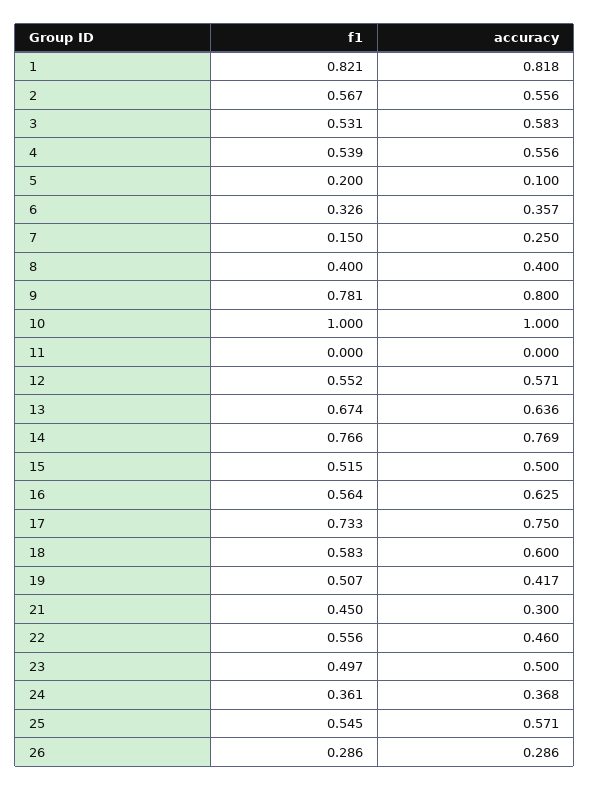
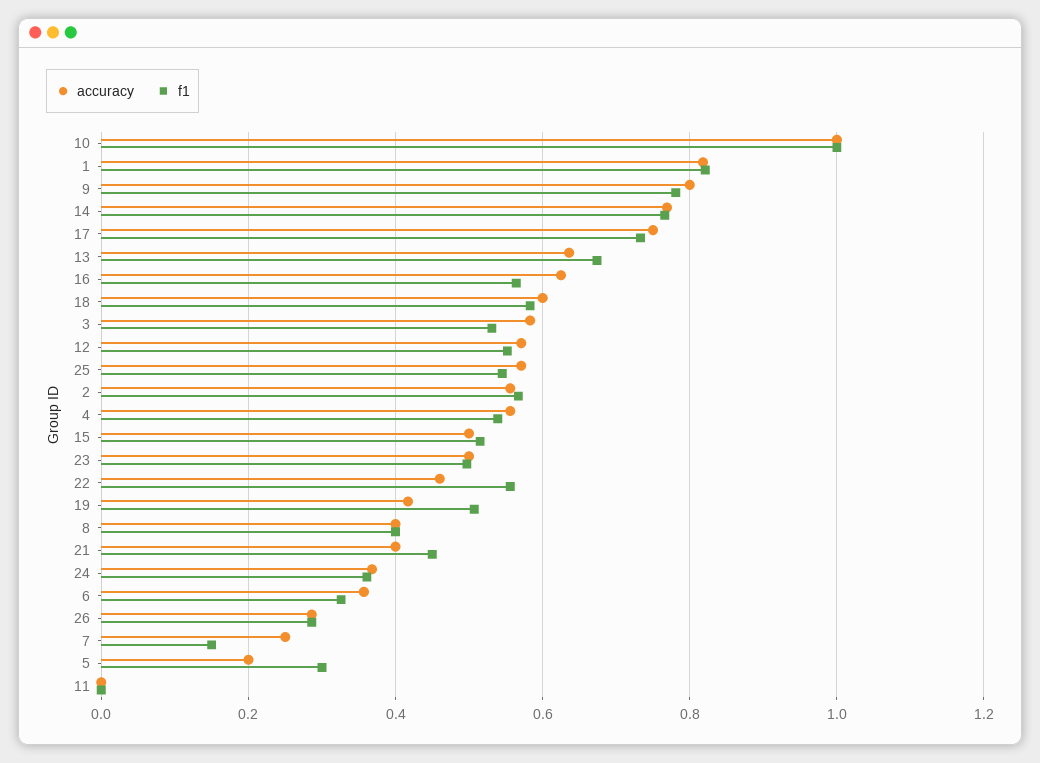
  {
    "f1": {
      "1": 0.821,
      "2": 0.567,
      "3": 0.531,
      "4": 0.539,
-     "5": 0.2,
+     "5": 0.3,
      "6": 0.326,
      "7": 0.15,
      "8": 0.4,
      "9": 0.781,
      "10": 1,
      "11": 0,
      "12": 0.552,
      "13": 0.674,
      "14": 0.766,
      "15": 0.515,
      "16": 0.564,
      "17": 0.733,
      "18": 0.583,
      "19": 0.507,
      "21": 0.45,
      "22": 0.556,
      "23": 0.497,
      "24": 0.361,
      "25": 0.545,
      "26": 0.286
    },
    "accuracy": {
      "1": 0.818,
      "2": 0.556,
      "3": 0.583,
      "4": 0.556,
-     "5": 0.1,
+     "5": 0.2,
      "6": 0.357,
      "7": 0.25,
      "8": 0.4,
      "9": 0.8,
      "10": 1,
      "11": 0,
      "12": 0.571,
      "13": 0.636,
      "14": 0.769,
      "15": 0.5,
      "16": 0.625,
      "17": 0.75,
      "18": 0.6,
      "19": 0.417,
-     "21": 0.3,
+     "21": 0.4,
      "22": 0.46,
      "23": 0.5,
      "24": 0.368,
      "25": 0.571,
      "26": 0.286
    }
  }

